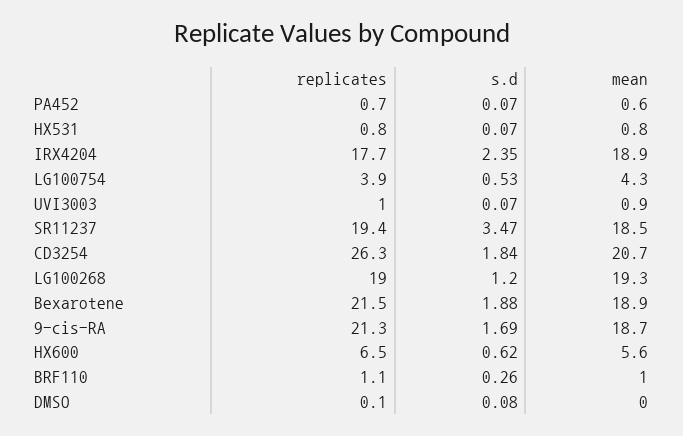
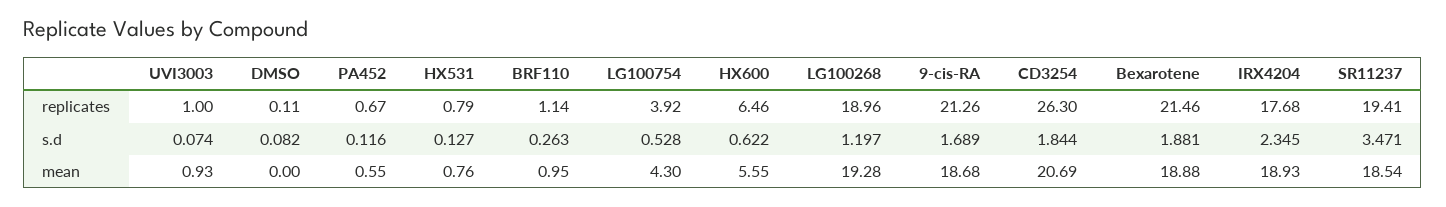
  {
    "replicates": {
      "PA452": 0.67,
      "HX531": 0.79,
      "IRX4204": 17.68,
      "LG100754": 3.92,
      "UVI3003": 1,
      "SR11237": 19.41,
      "CD3254": 26.3,
      "LG100268": 18.96,
      "Bexarotene": 21.46,
      "9-cis-RA": 21.26,
      "HX600": 6.46,
      "BRF110": 1.14,
      "DMSO": 0.11
    },
    "s.d": {
-     "PA452": 0.07,
+     "PA452": 0.116,
-     "HX531": 0.07,
+     "HX531": 0.127,
      "IRX4204": 2.345,
      "LG100754": 0.528,
      "UVI3003": 0.074,
      "SR11237": 3.471,
      "CD3254": 1.844,
      "LG100268": 1.197,
      "Bexarotene": 1.881,
      "9-cis-RA": 1.689,
      "HX600": 0.622,
      "BRF110": 0.263,
      "DMSO": 0.082
    },
    "mean": {
      "PA452": 0.55,
      "HX531": 0.76,
      "IRX4204": 18.93,
      "LG100754": 4.3,
      "UVI3003": 0.93,
      "SR11237": 18.54,
      "CD3254": 20.69,
      "LG100268": 19.28,
      "Bexarotene": 18.88,
      "9-cis-RA": 18.68,
      "HX600": 5.55,
      "BRF110": 0.95,
      "DMSO": 0
    }
  }

